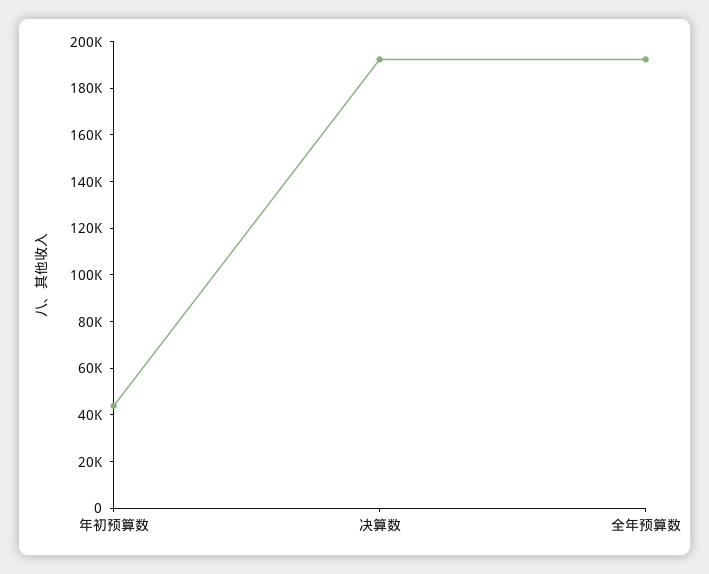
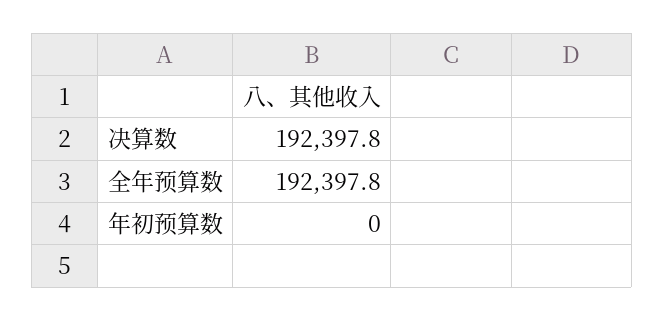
  {
-   "年初预算数": 45000,
+   "年初预算数": 0,
    "决算数": 192397.8,
    "全年预算数": 192397.8
  }

